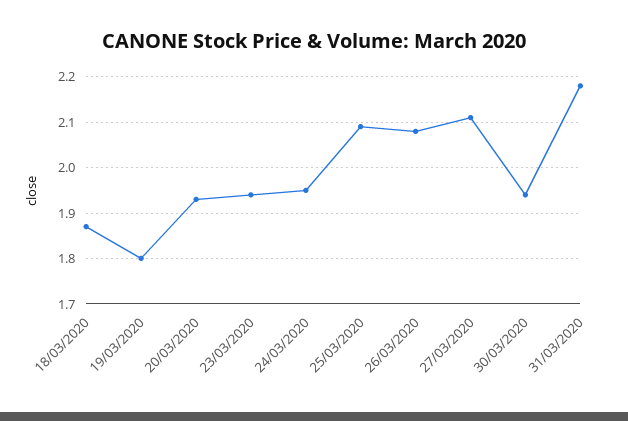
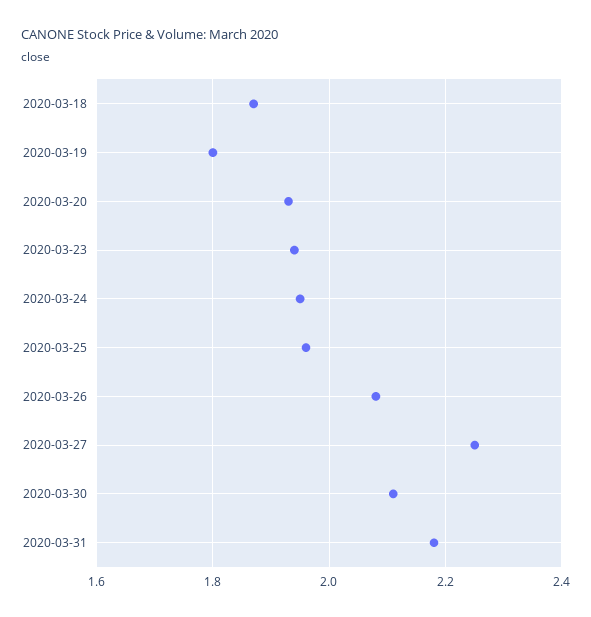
  {
    "18/03/2020": 1.85,
    "19/03/2020": 1.8,
    "20/03/2020": 1.95,
    "23/03/2020": 1.95,
    "24/03/2020": 1.95,
-   "25/03/2020": 2.1,
+   "25/03/2020": 1.95,
    "26/03/2020": 2.1,
-   "27/03/2020": 2.1,
+   "27/03/2020": 2.25,
-   "30/03/2020": 1.95,
+   "30/03/2020": 2.1,
    "31/03/2020": 2.2
  }

